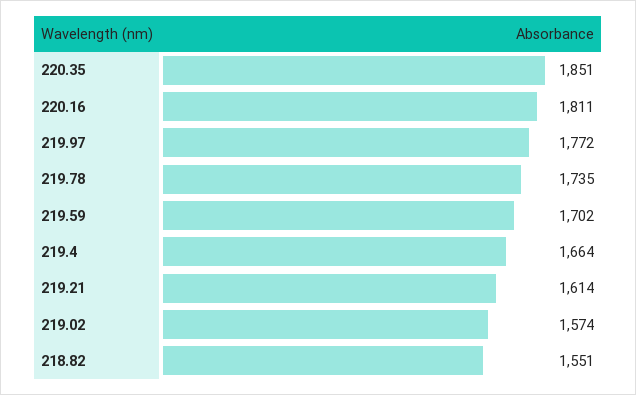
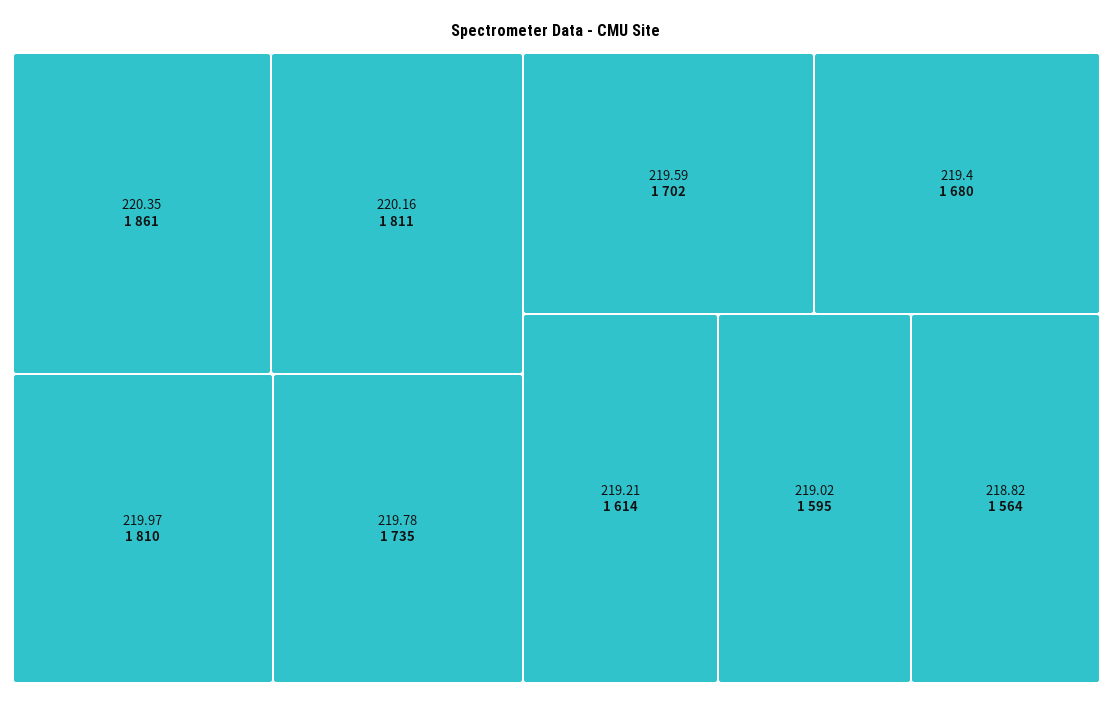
  {
-   "220.35": 1851,
+   "220.35": 1861,
    "220.16": 1811,
-   "219.97": 1772,
+   "219.97": 1810,
    "219.78": 1735,
    "219.59": 1702,
-   "219.4": 1664,
+   "219.4": 1680,
    "219.21": 1614,
-   "219.02": 1574,
+   "219.02": 1595,
-   "218.82": 1551
+   "218.82": 1564
  }

